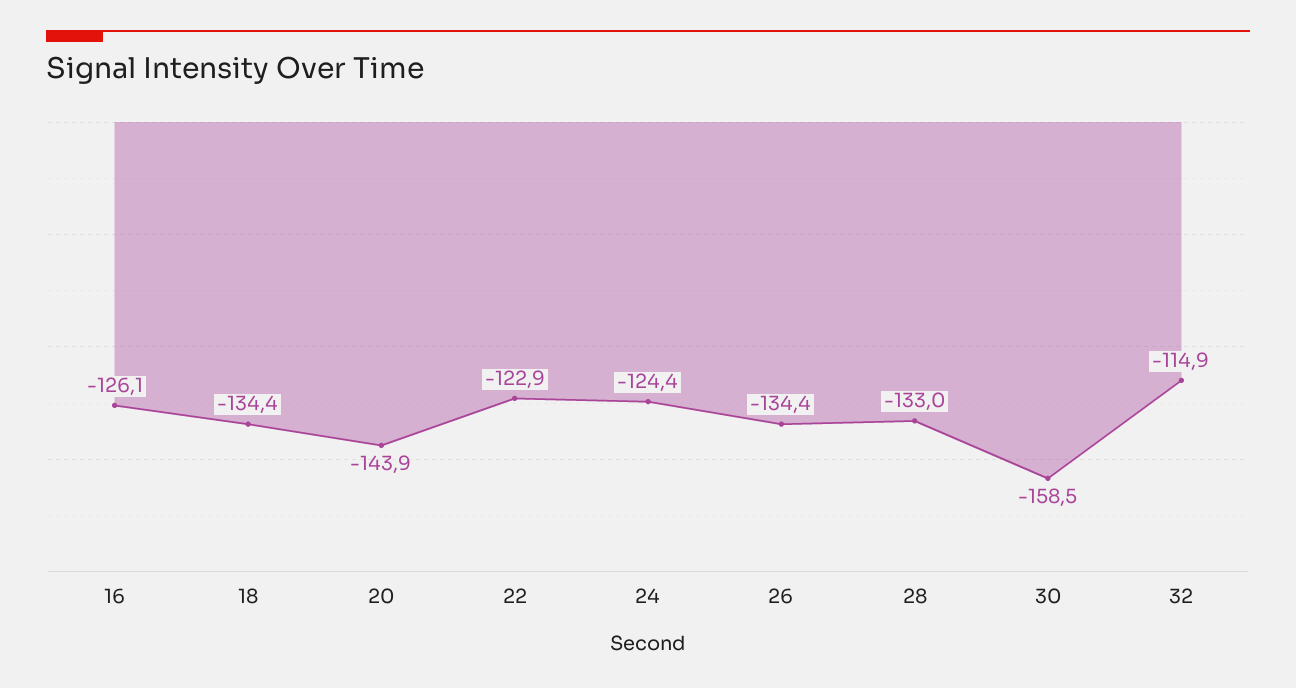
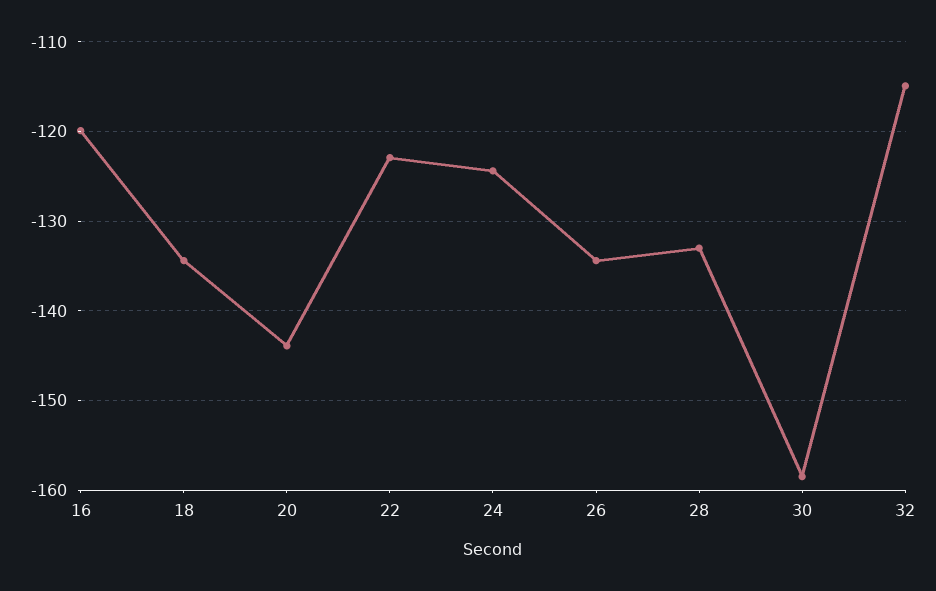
  {
-   "16": -126.1,
+   "16": -120,
    "18": -134.4,
    "20": -143.9,
    "22": -122.9,
    "24": -124.4,
    "26": -134.4,
    "28": -133,
    "30": -158.5,
    "32": -114.9
  }

